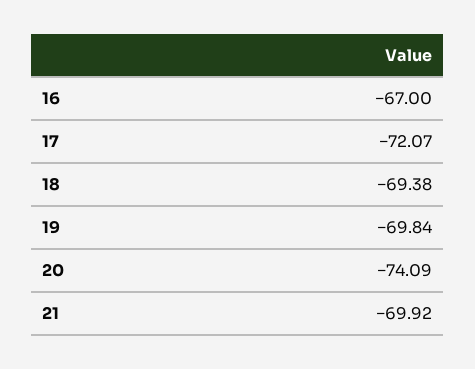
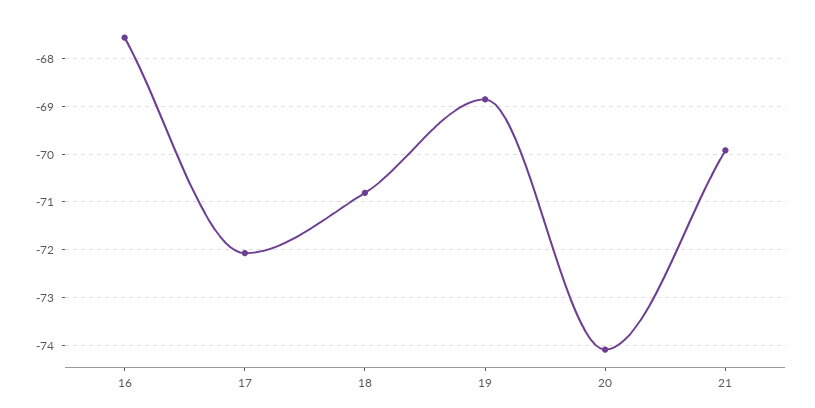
  {
-   "16": -67,
+   "16": -67.6,
    "17": -72.07,
-   "18": -69.38,
+   "18": -70.8,
-   "19": -69.84,
+   "19": -68.8,
    "20": -74.09,
    "21": -69.92
  }

